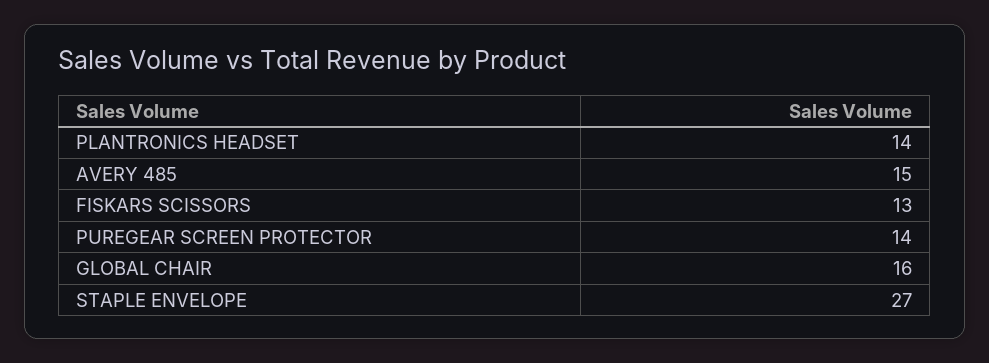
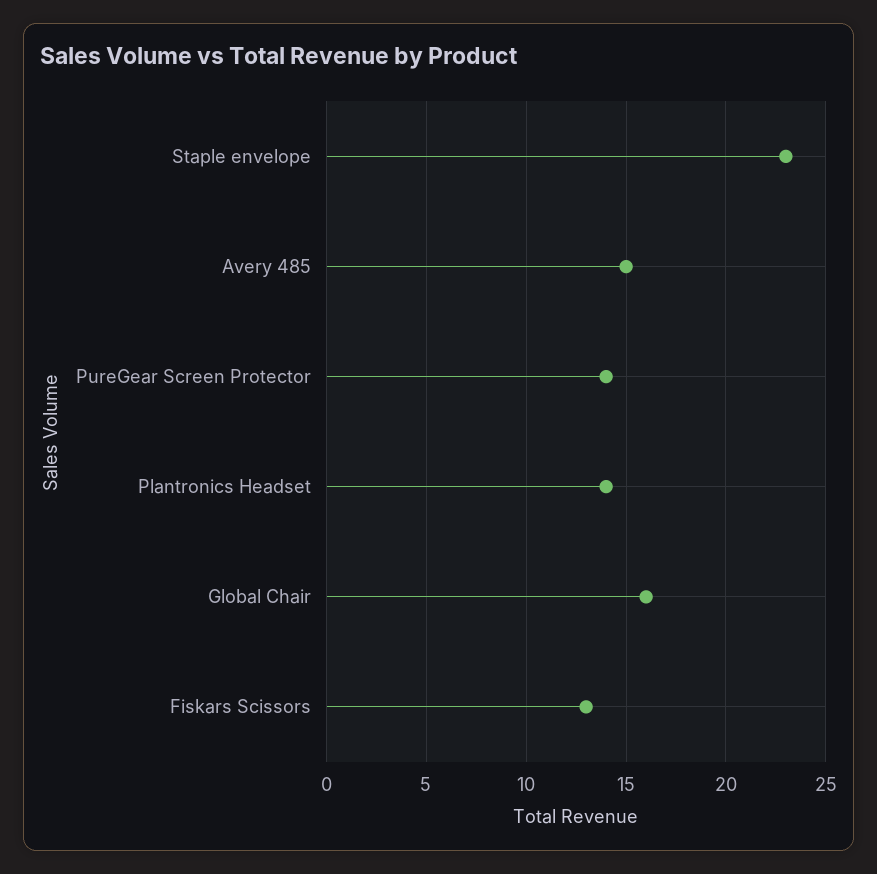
  {
    "PLANTRONICS HEADSET": 14,
    "AVERY 485": 15,
    "FISKARS SCISSORS": 13,
    "PUREGEAR SCREEN PROTECTOR": 14,
    "GLOBAL CHAIR": 16,
-   "STAPLE ENVELOPE": 27
+   "STAPLE ENVELOPE": 23
  }

